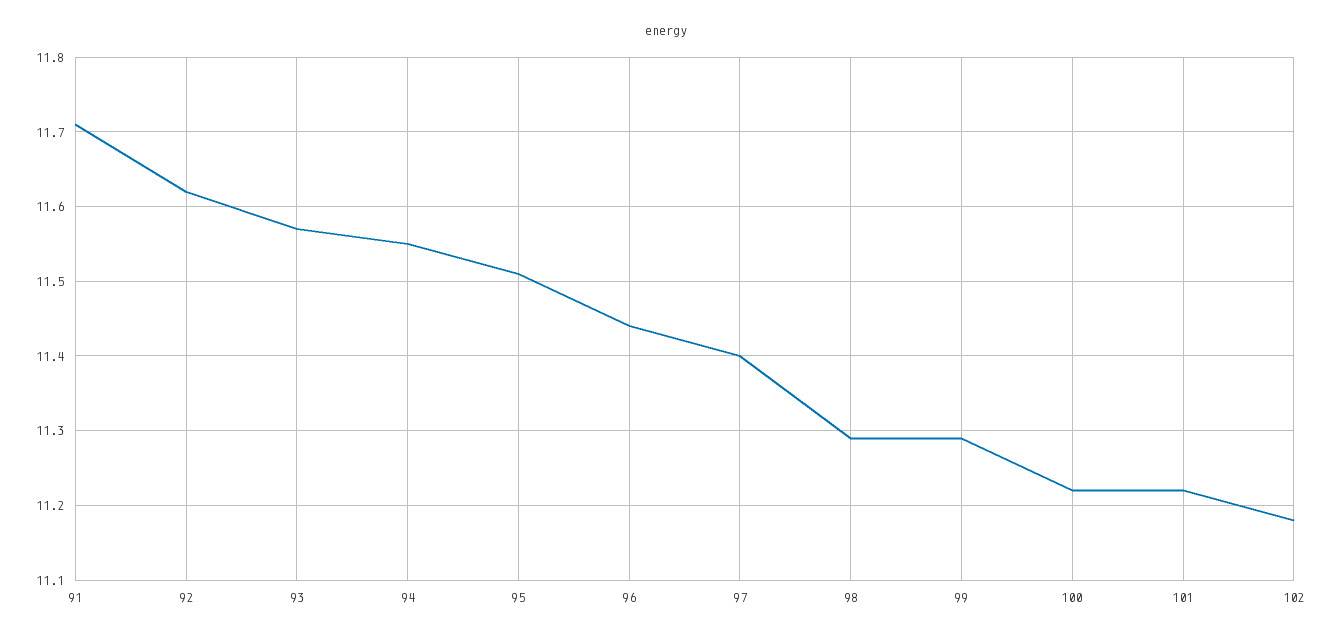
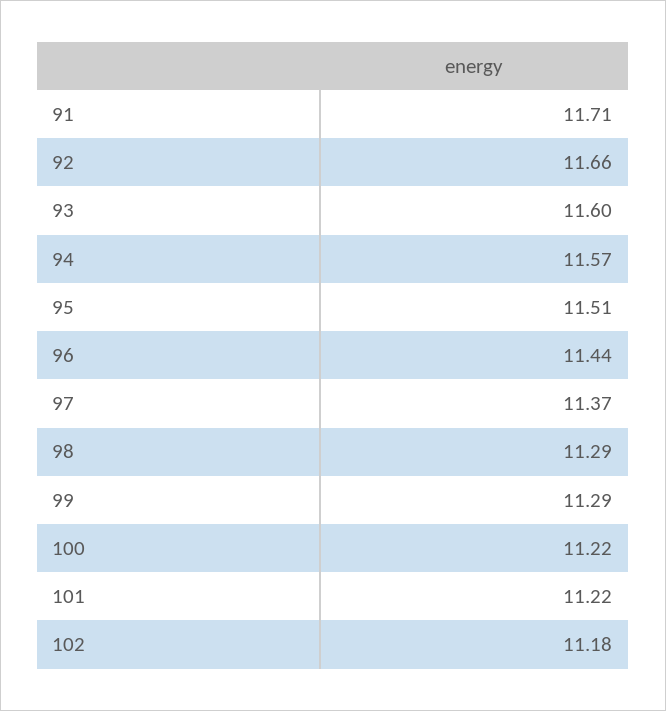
  {
    "91": 11.71,
-   "92": 11.62,
+   "92": 11.66,
-   "93": 11.57,
+   "93": 11.6,
-   "94": 11.55,
+   "94": 11.57,
    "95": 11.51,
    "96": 11.44,
-   "97": 11.4,
+   "97": 11.37,
    "98": 11.29,
    "99": 11.29,
    "100": 11.22,
    "101": 11.22,
    "102": 11.18
  }

